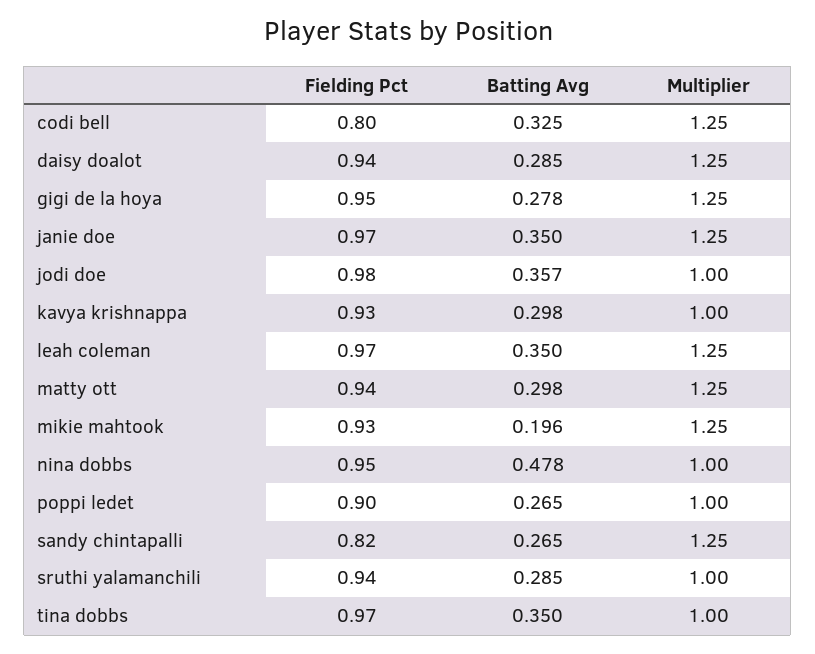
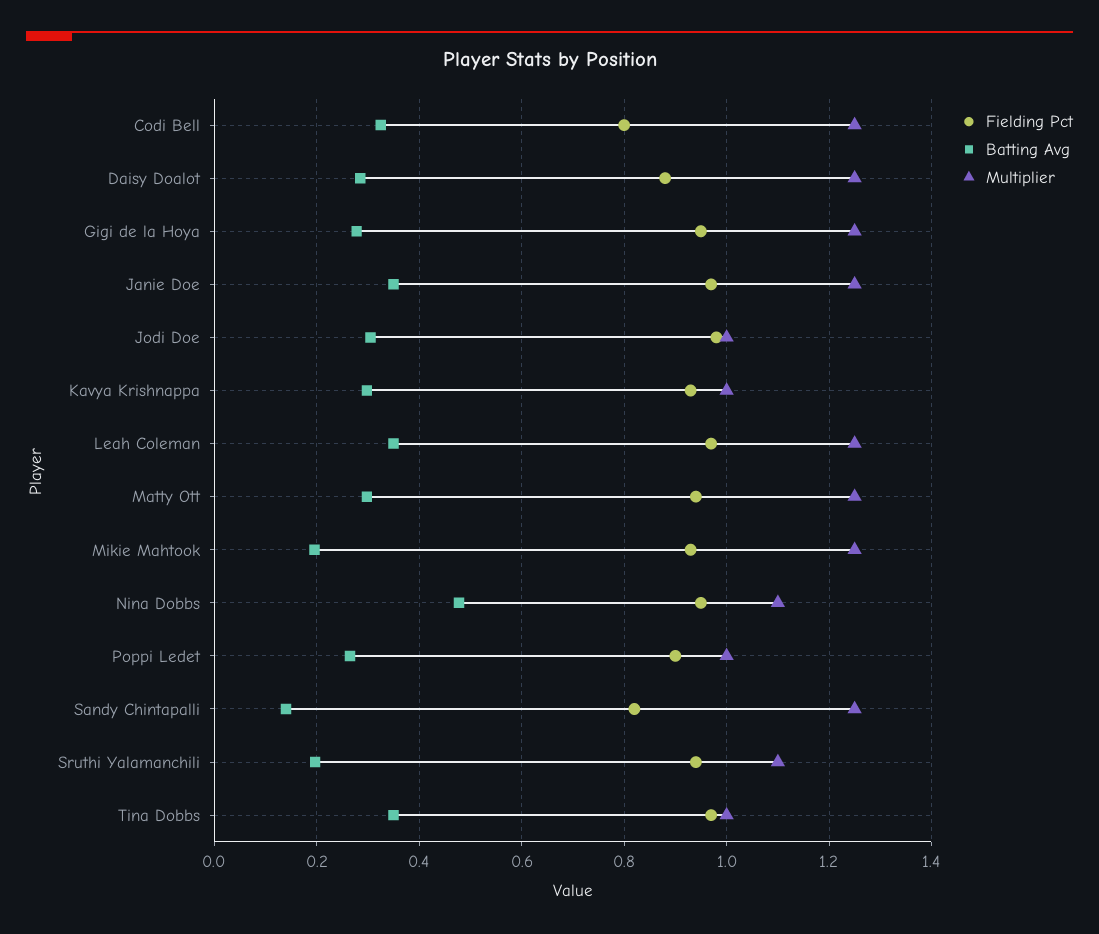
  {
    "Fielding Pct": {
      "codi bell": 0.8,
-     "daisy doalot": 0.94,
+     "daisy doalot": 0.88,
      "gigi de la hoya": 0.95,
      "janie doe": 0.97,
      "jodi doe": 0.98,
      "kavya krishnappa": 0.93,
      "leah coleman": 0.97,
      "matty ott": 0.94,
      "mikie mahtook": 0.93,
      "nina dobbs": 0.95,
      "poppi ledet": 0.9,
      "sandy chintapalli": 0.82,
      "sruthi yalamanchili": 0.94,
      "tina dobbs": 0.97
    },
    "Batting Avg": {
      "codi bell": 0.325,
      "daisy doalot": 0.285,
      "gigi de la hoya": 0.278,
      "janie doe": 0.35,
-     "jodi doe": 0.357,
+     "jodi doe": 0.3,
      "kavya krishnappa": 0.298,
      "leah coleman": 0.35,
      "matty ott": 0.298,
      "mikie mahtook": 0.196,
      "nina dobbs": 0.478,
      "poppi ledet": 0.265,
-     "sandy chintapalli": 0.265,
+     "sandy chintapalli": 0.14,
-     "sruthi yalamanchili": 0.285,
+     "sruthi yalamanchili": 0.2,
      "tina dobbs": 0.35
    },
    "Multiplier": {
      "codi bell": 1.25,
      "daisy doalot": 1.25,
      "gigi de la hoya": 1.25,
      "janie doe": 1.25,
      "jodi doe": 1,
      "kavya krishnappa": 1,
      "leah coleman": 1.25,
      "matty ott": 1.25,
      "mikie mahtook": 1.25,
-     "nina dobbs": 1,
+     "nina dobbs": 1.1,
      "poppi ledet": 1,
      "sandy chintapalli": 1.25,
-     "sruthi yalamanchili": 1,
+     "sruthi yalamanchili": 1.1,
      "tina dobbs": 1
    }
  }

